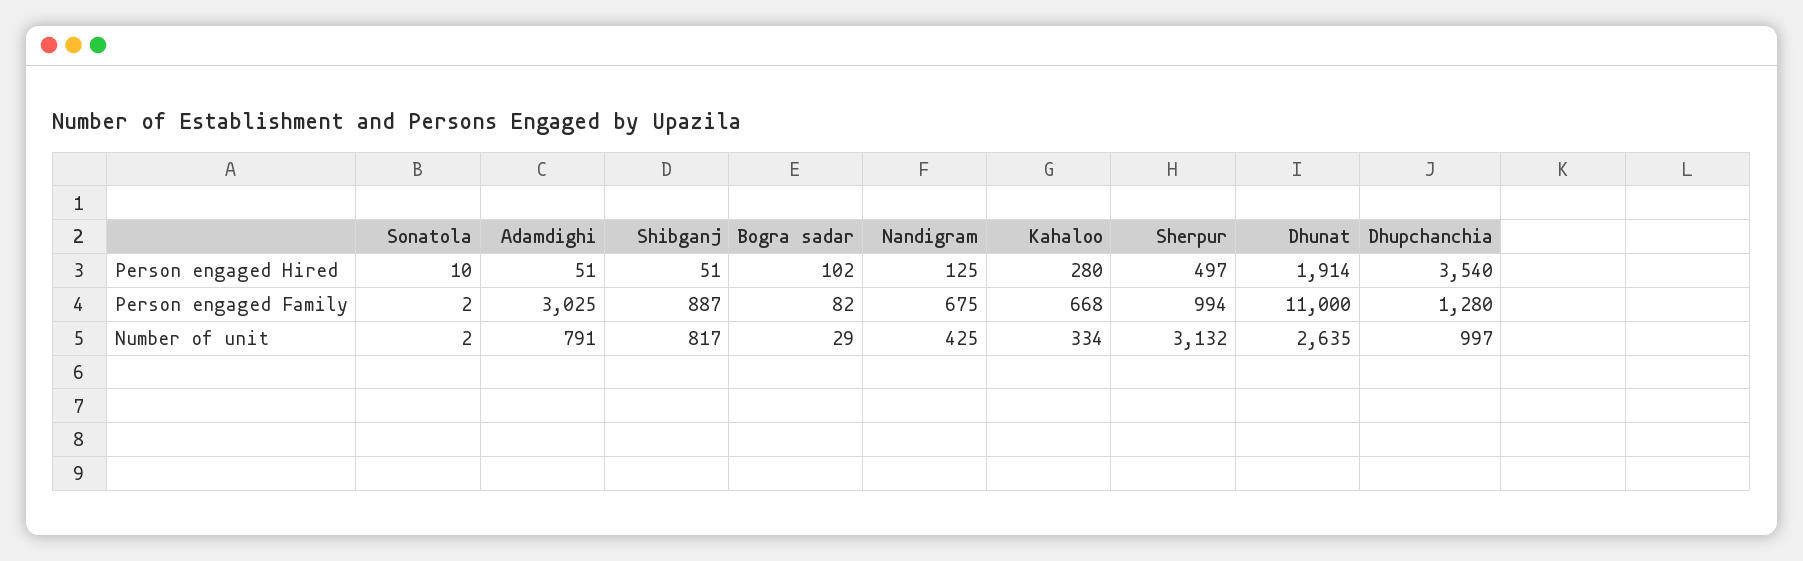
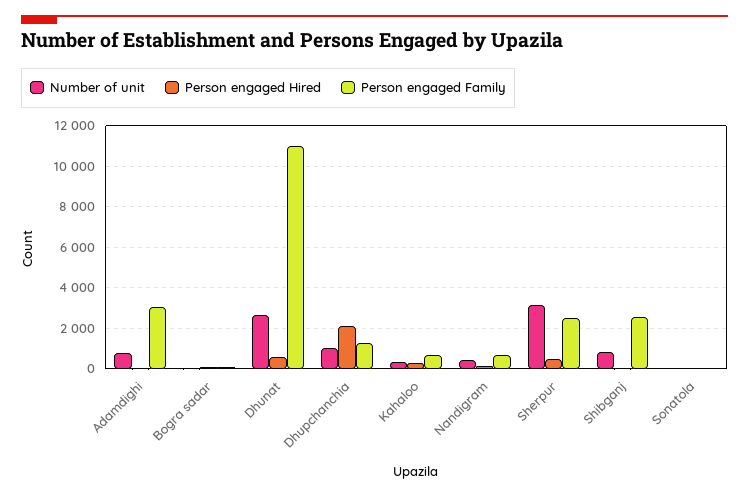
  {
    "Person engaged Hired": {
      "Sonatola": 10,
      "Adamdighi": 51,
      "Shibganj": 51,
      "Bogra sadar": 102,
      "Nandigram": 125,
      "Kahaloo": 280,
      "Sherpur": 497,
-     "Dhunat": 1914,
+     "Dhunat": 500,
-     "Dhupchanchia": 3540
+     "Dhupchanchia": 2000
    },
    "Person engaged Family": {
      "Sonatola": 2,
      "Adamdighi": 3025,
-     "Shibganj": 887,
+     "Shibganj": 2500,
      "Bogra sadar": 82,
      "Nandigram": 675,
      "Kahaloo": 668,
-     "Sherpur": 994,
+     "Sherpur": 2500,
      "Dhunat": 11000,
      "Dhupchanchia": 1280
    },
    "Number of unit": {
      "Sonatola": 2,
      "Adamdighi": 791,
      "Shibganj": 817,
      "Bogra sadar": 29,
      "Nandigram": 425,
      "Kahaloo": 334,
      "Sherpur": 3132,
      "Dhunat": 2635,
      "Dhupchanchia": 997
    }
  }

